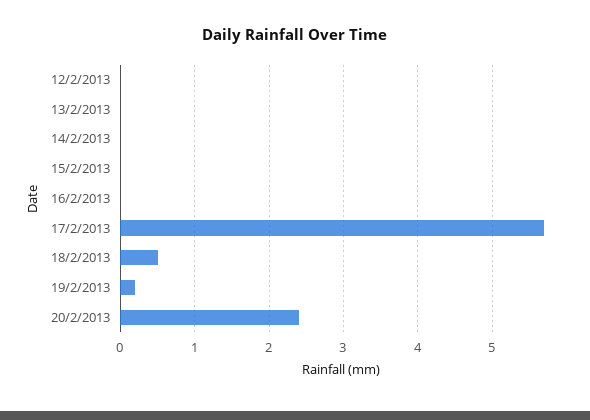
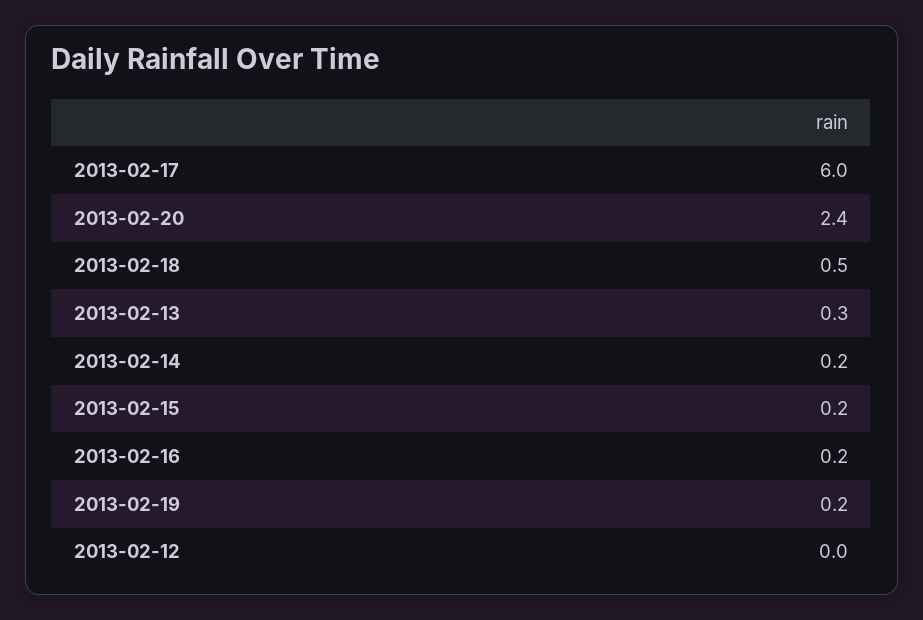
  {
    "12/2/2013": 0,
-   "13/2/2013": 0,
+   "13/2/2013": 0.3,
-   "14/2/2013": 0,
+   "14/2/2013": 0.2,
-   "15/2/2013": 0,
+   "15/2/2013": 0.2,
-   "16/2/2013": 0,
+   "16/2/2013": 0.2,
-   "17/2/2013": 5.7,
+   "17/2/2013": 6,
    "18/2/2013": 0.5,
    "19/2/2013": 0.2,
    "20/2/2013": 2.4
  }

